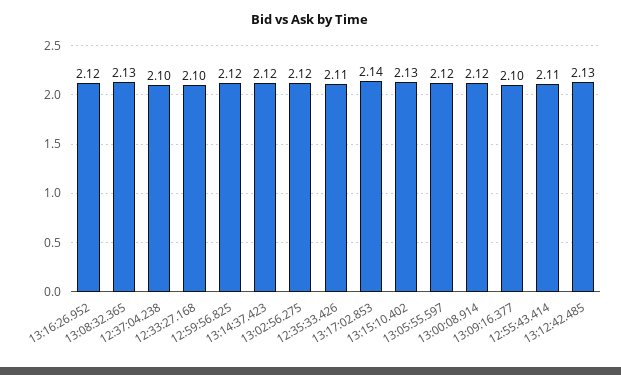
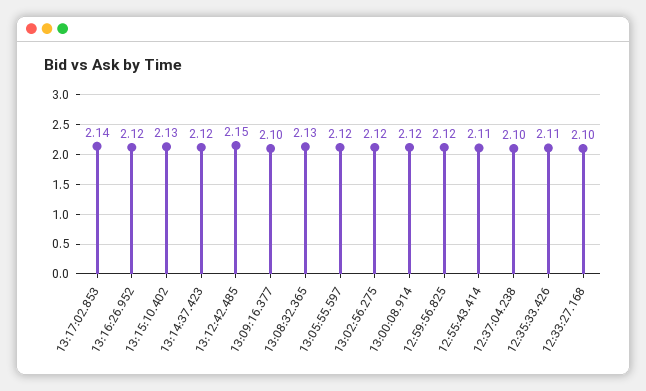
  {
    "13:16:26.952": 2.12,
    "13:08:32.365": 2.13,
    "12:37:04.238": 2.1,
    "12:33:27.168": 2.1,
    "12:59:56.825": 2.12,
    "13:14:37.423": 2.12,
    "13:02:56.275": 2.12,
    "12:35:33.426": 2.11,
    "13:17:02.853": 2.14,
    "13:15:10.402": 2.13,
    "13:05:55.597": 2.12,
    "13:00:08.914": 2.12,
    "13:09:16.377": 2.1,
    "12:55:43.414": 2.11,
-   "13:12:42.485": 2.13
+   "13:12:42.485": 2.15
  }

